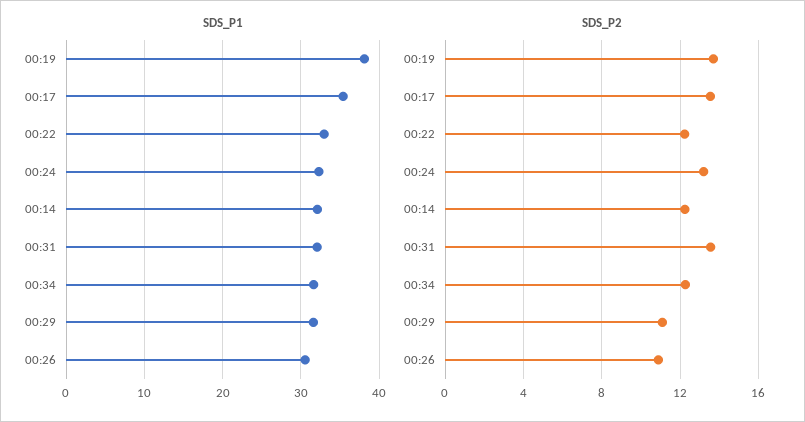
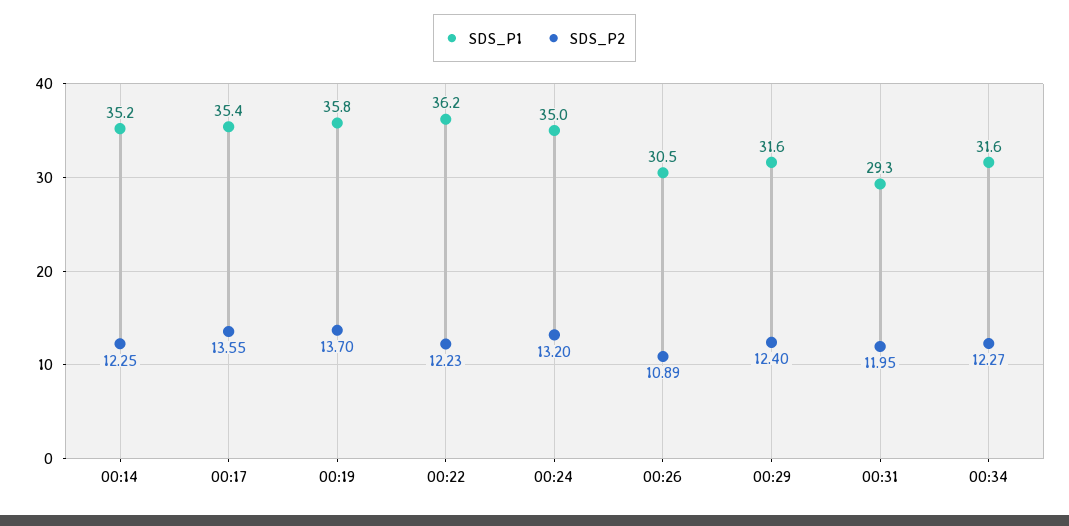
  {
    "SDS_P1": {
-     "00:19": 38,
+     "00:19": 35.8,
      "00:17": 35.4,
-     "00:22": 33,
+     "00:22": 36.2,
-     "00:24": 32,
+     "00:24": 35,
-     "00:14": 32,
+     "00:14": 35.2,
-     "00:31": 32,
+     "00:31": 29.3,
      "00:34": 31.6,
      "00:29": 31.6,
      "00:26": 30.5
    },
    "SDS_P2": {
      "00:19": 13.7,
      "00:17": 13.55,
      "00:22": 12.23,
      "00:24": 13.2,
      "00:14": 12.25,
-     "00:31": 13.5,
+     "00:31": 11.95,
      "00:34": 12.27,
-     "00:29": 11,
+     "00:29": 12.4,
      "00:26": 10.89
    }
  }

